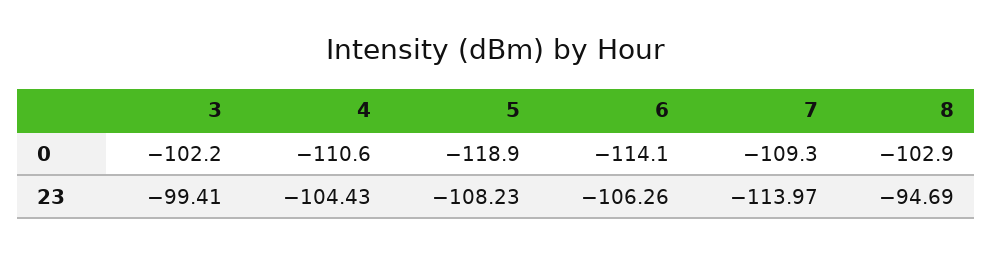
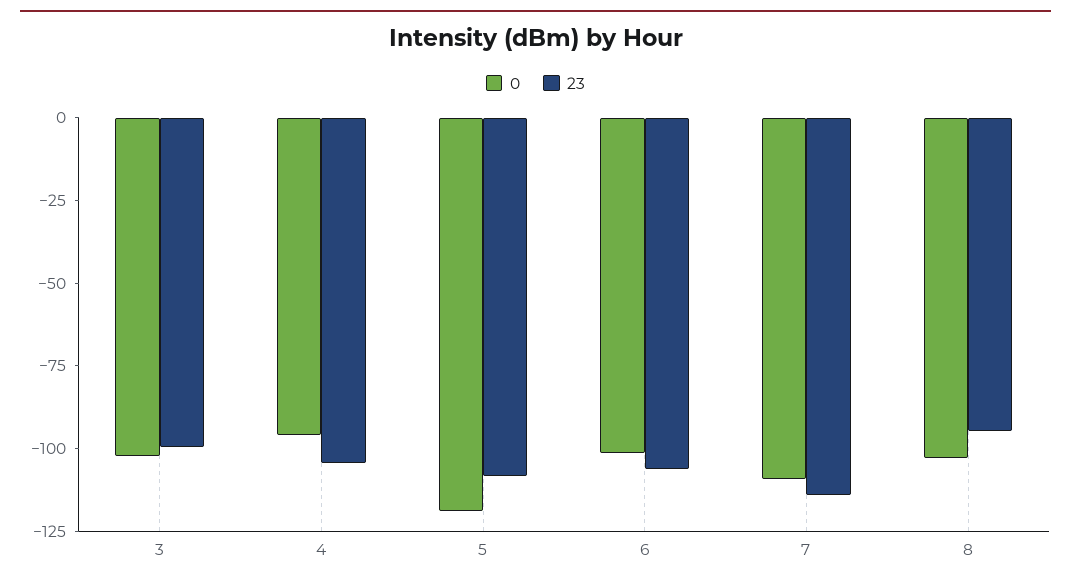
  {
    "0": {
      "3": -102.2,
-     "4": -110.6,
+     "4": -95,
      "5": -118.9,
-     "6": -114.1,
+     "6": -100,
      "7": -109.3,
      "8": -102.9
    },
    "23": {
      "3": -99.41,
      "4": -104.43,
      "5": -108.23,
      "6": -106.26,
      "7": -113.97,
      "8": -94.69
    }
  }

